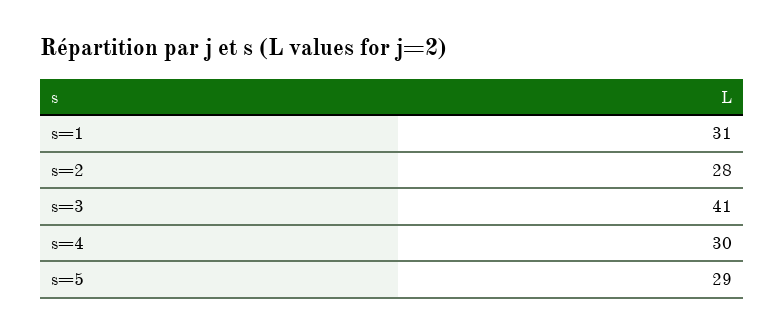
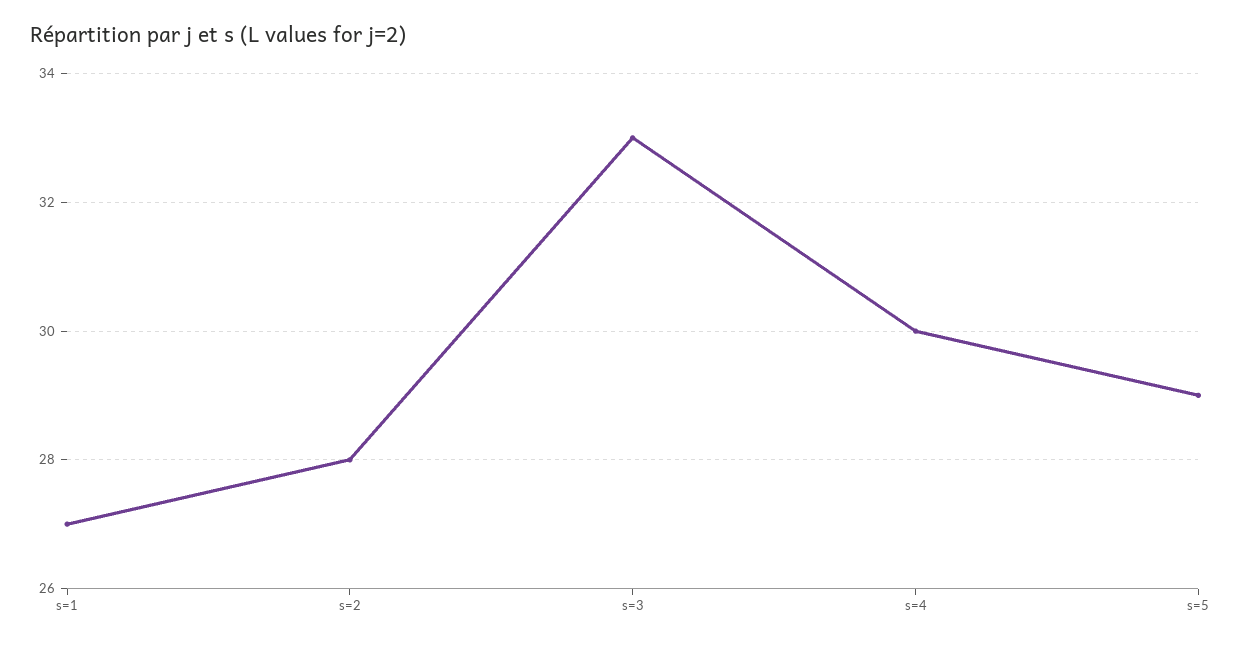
  {
-   "s=1": 31,
+   "s=1": 27,
    "s=2": 28,
-   "s=3": 41,
+   "s=3": 33,
    "s=4": 30,
    "s=5": 29
  }

